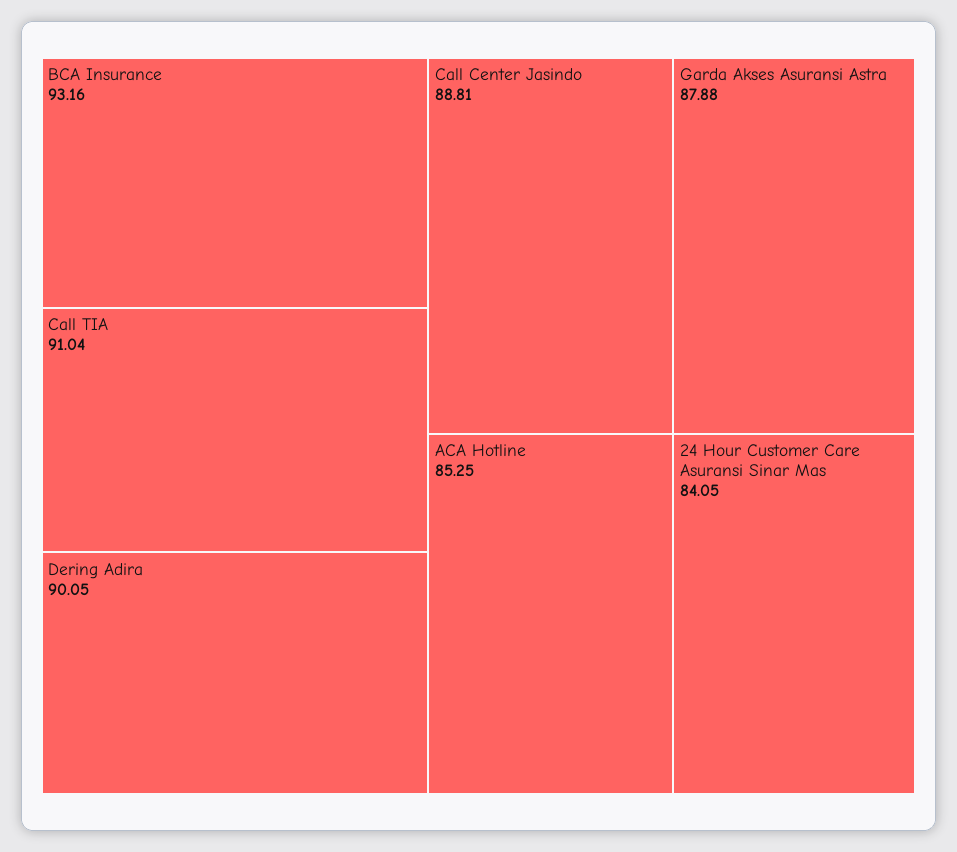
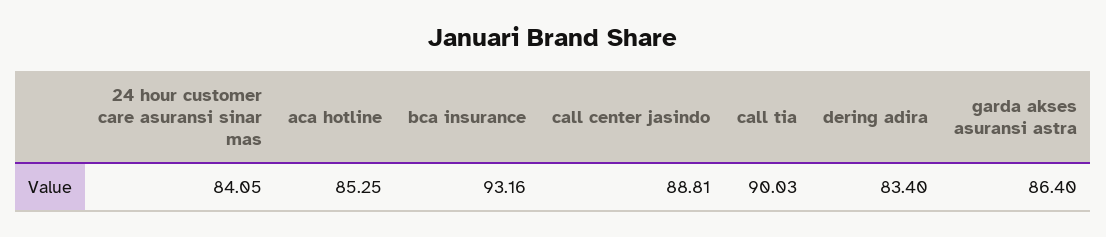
  {
    "BCA Insurance": 93.16,
-   "Call TIA": 91.04,
+   "Call TIA": 90.03,
-   "Dering Adira": 90.05,
+   "Dering Adira": 83.4,
    "Call Center Jasindo": 88.81,
-   "Garda Akses Asuransi Astra": 87.88,
+   "Garda Akses Asuransi Astra": 86.4,
    "ACA Hotline": 85.25,
    "24 Hour Customer Care Asuransi Sinar Mas": 84.05
  }

